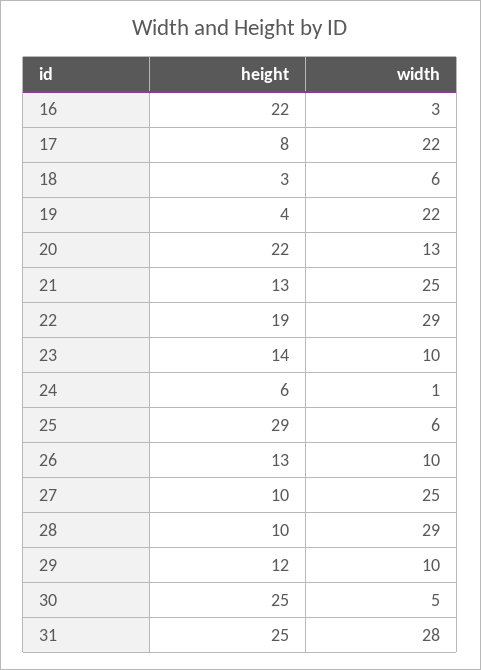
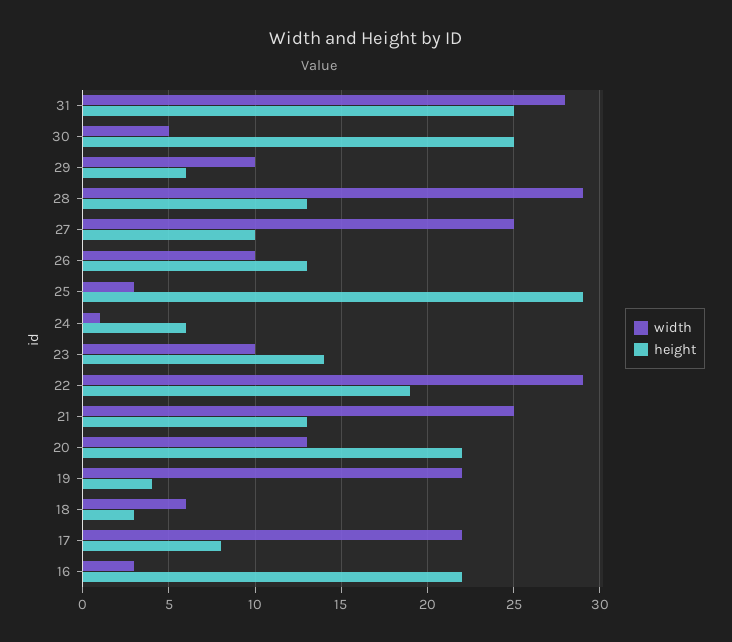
  {
    "height": {
      "16": 22,
      "17": 8,
      "18": 3,
      "19": 4,
      "20": 22,
      "21": 13,
      "22": 19,
      "23": 14,
      "24": 6,
      "25": 29,
      "26": 13,
      "27": 10,
-     "28": 10,
+     "28": 13,
-     "29": 12,
+     "29": 6,
      "30": 25,
      "31": 25
    },
    "width": {
      "16": 3,
      "17": 22,
      "18": 6,
      "19": 22,
      "20": 13,
      "21": 25,
      "22": 29,
      "23": 10,
      "24": 1,
-     "25": 6,
+     "25": 3,
      "26": 10,
      "27": 25,
      "28": 29,
      "29": 10,
      "30": 5,
      "31": 28
    }
  }

